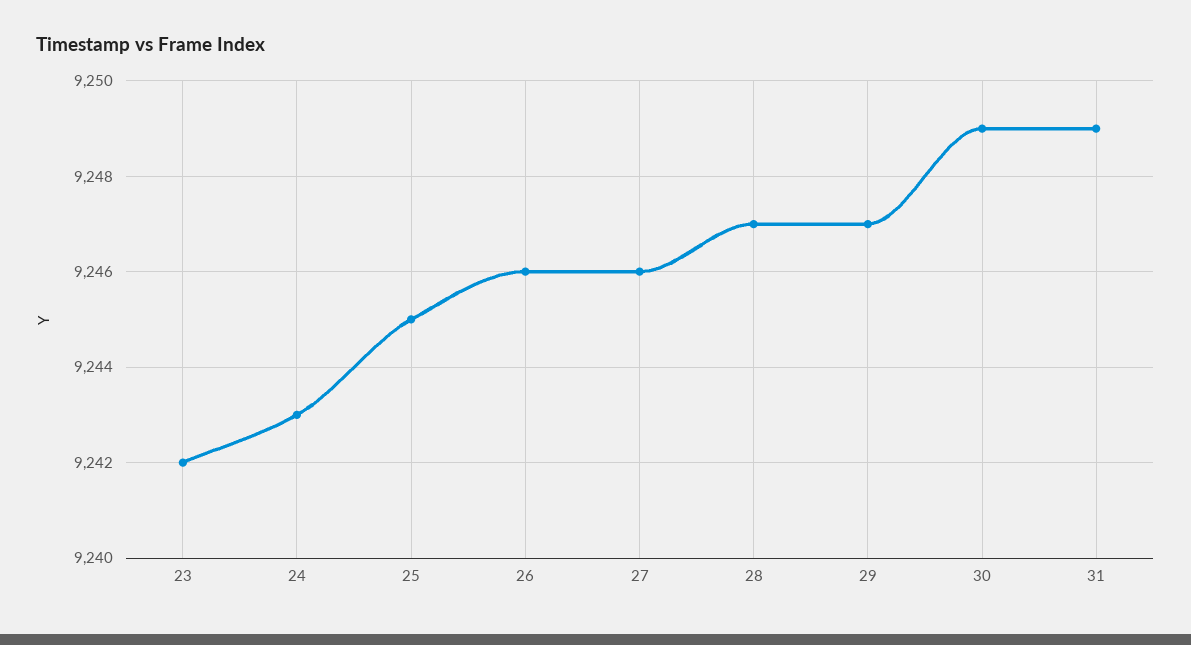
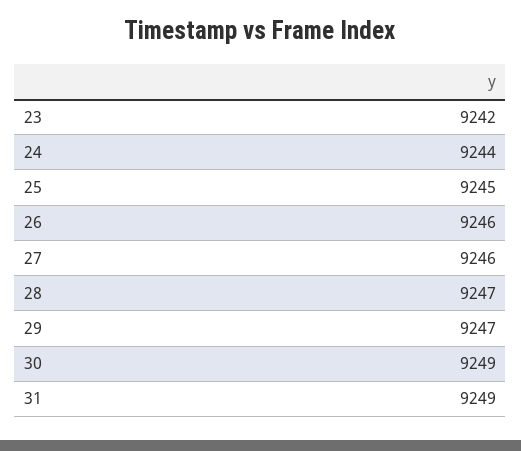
  {
    "23": 9242,
-   "24": 9243,
+   "24": 9244,
    "25": 9245,
    "26": 9246,
    "27": 9246,
    "28": 9247,
    "29": 9247,
    "30": 9249,
    "31": 9249
  }

